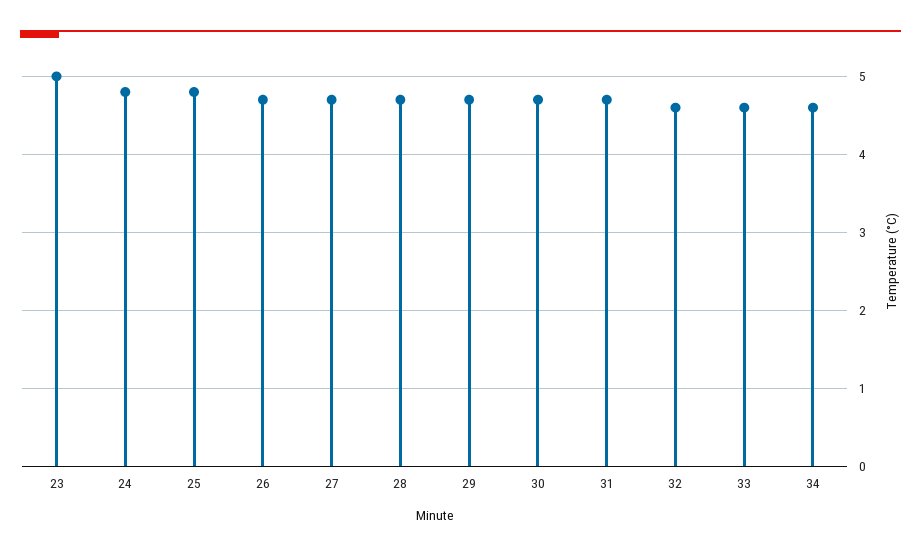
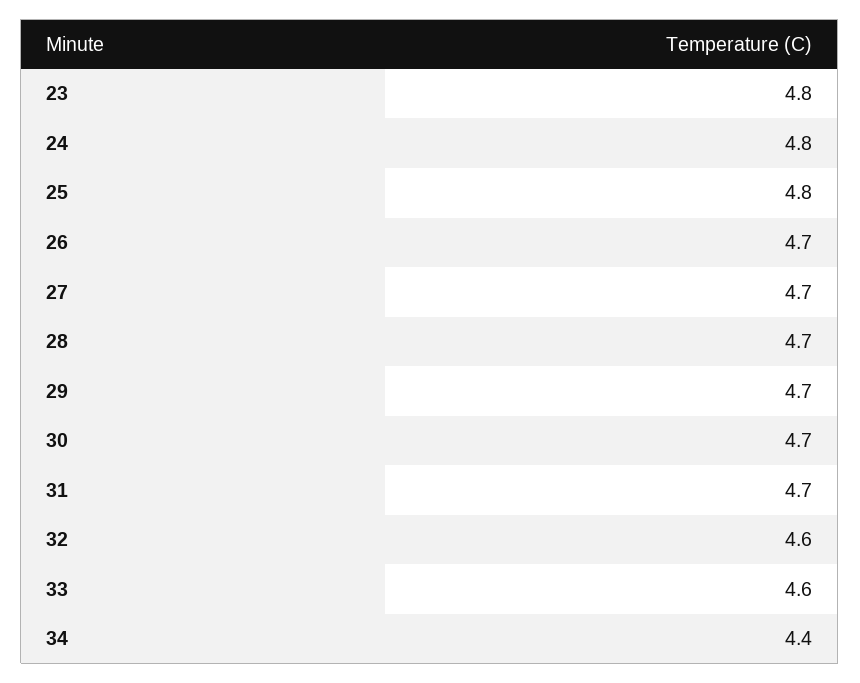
  {
-   "23": 5,
+   "23": 4.8,
    "24": 4.8,
    "25": 4.8,
    "26": 4.7,
    "27": 4.7,
    "28": 4.7,
    "29": 4.7,
    "30": 4.7,
    "31": 4.7,
    "32": 4.6,
    "33": 4.6,
-   "34": 4.6
+   "34": 4.4
  }

